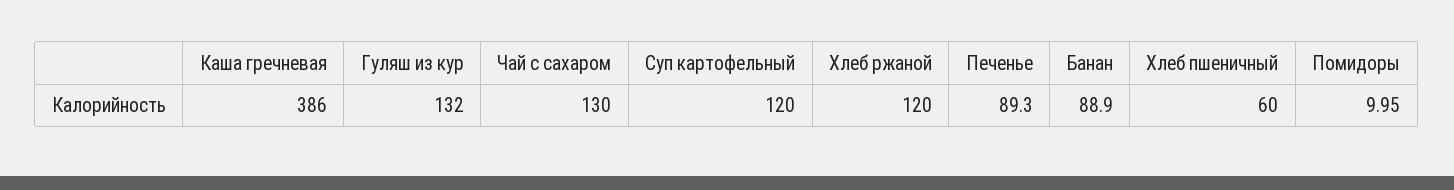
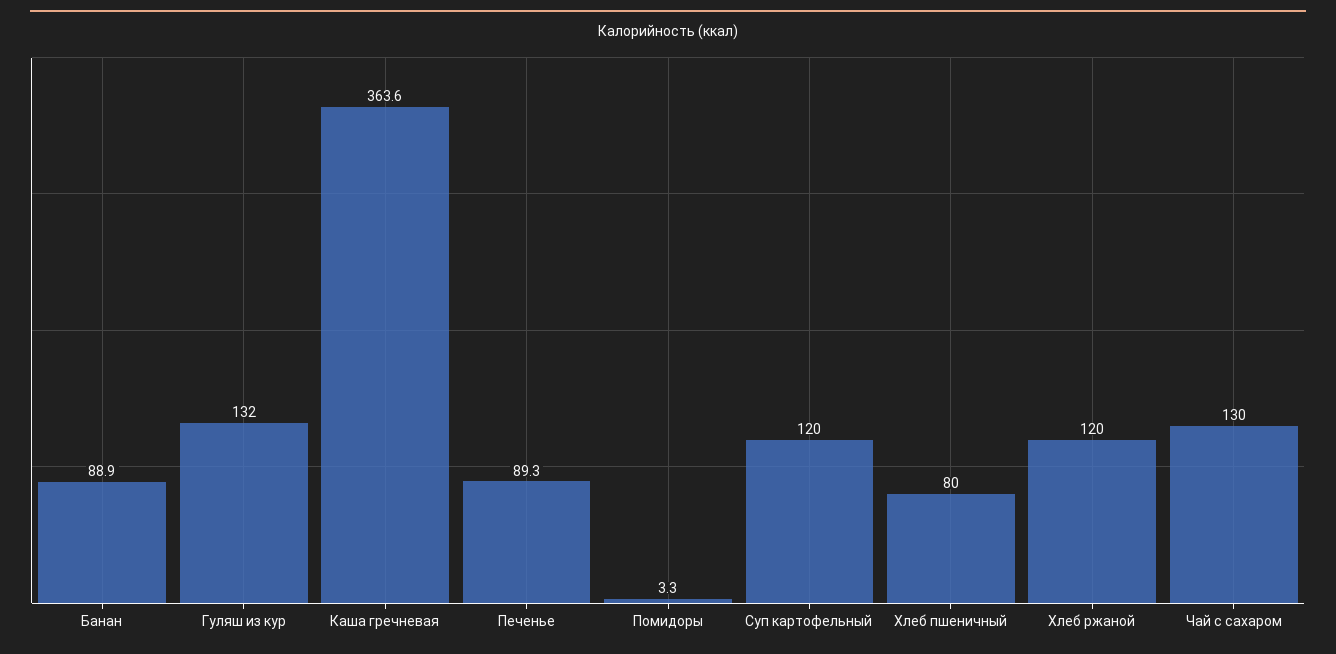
  {
-   "Каша гречневая": 386,
+   "Каша гречневая": 363.6,
    "Гуляш из кур": 132,
    "Чай с сахаром": 130,
    "Суп картофельный": 120,
    "Хлеб ржаной": 120,
    "Печенье": 89.3,
    "Банан": 88.9,
-   "Хлеб пшеничный": 60,
+   "Хлеб пшеничный": 80,
-   "Помидоры": 9.95
+   "Помидоры": 3.3
  }

